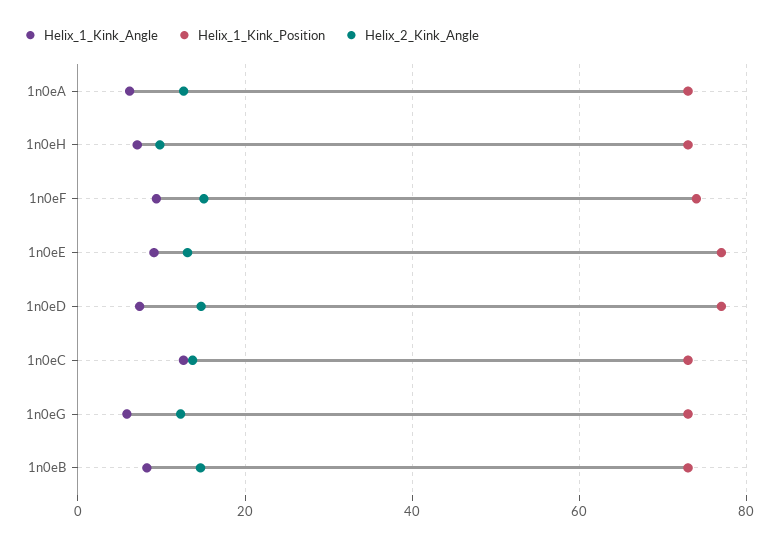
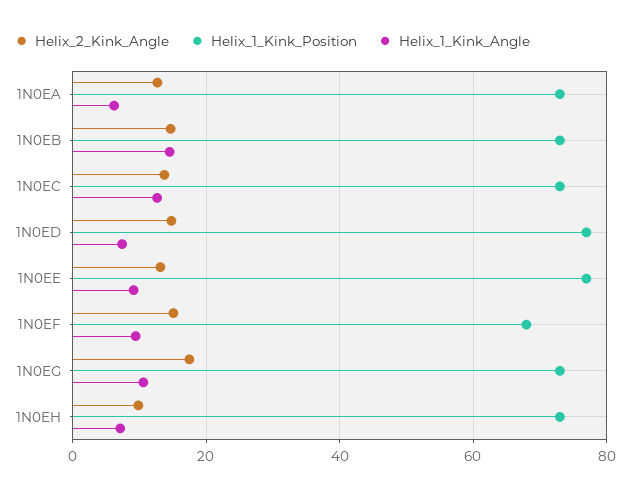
  {
    "Helix_1_Kink_Angle": {
      "1n0eA": 6,
      "1n0eH": 8,
      "1n0eF": 10,
      "1n0eE": 10,
      "1n0eD": 8,
      "1n0eC": 12,
-     "1n0eG": 6,
+     "1n0eG": 10,
-     "1n0eB": 8
+     "1n0eB": 14
    },
    "Helix_1_Kink_Position": {
      "1n0eA": 74,
      "1n0eH": 74,
-     "1n0eF": 74,
+     "1n0eF": 68,
      "1n0eE": 78,
      "1n0eD": 78,
      "1n0eC": 74,
      "1n0eG": 74,
      "1n0eB": 74
    },
    "Helix_2_Kink_Angle": {
      "1n0eA": 12,
      "1n0eH": 10,
      "1n0eF": 16,
      "1n0eE": 14,
      "1n0eD": 14,
      "1n0eC": 14,
-     "1n0eG": 12,
+     "1n0eG": 18,
      "1n0eB": 14
    }
  }

